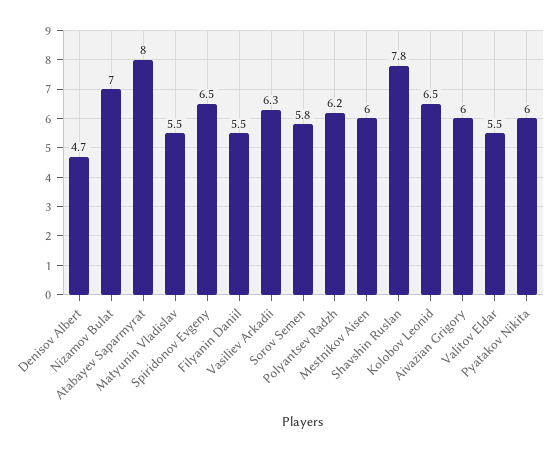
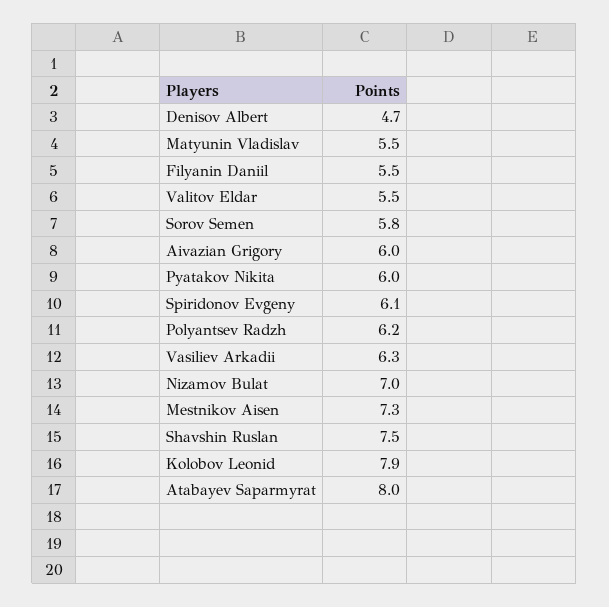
  {
    "Denisov Albert": 4.7,
    "Nizamov Bulat": 7,
    "Atabayev Saparmyrat": 8,
    "Matyunin Vladislav": 5.5,
-   "Spiridonov Evgeny": 6.5,
+   "Spiridonov Evgeny": 6.1,
    "Filyanin Daniil": 5.5,
    "Vasiliev Arkadii": 6.3,
    "Sorov Semen": 5.8,
    "Polyantsev Radzh": 6.2,
-   "Mestnikov Aisen": 6,
+   "Mestnikov Aisen": 7.3,
-   "Shavshin Ruslan": 7.8,
+   "Shavshin Ruslan": 7.5,
-   "Kolobov Leonid": 6.5,
+   "Kolobov Leonid": 7.9,
    "Aivazian Grigory": 6,
    "Valitov Eldar": 5.5,
    "Pyatakov Nikita": 6
  }

